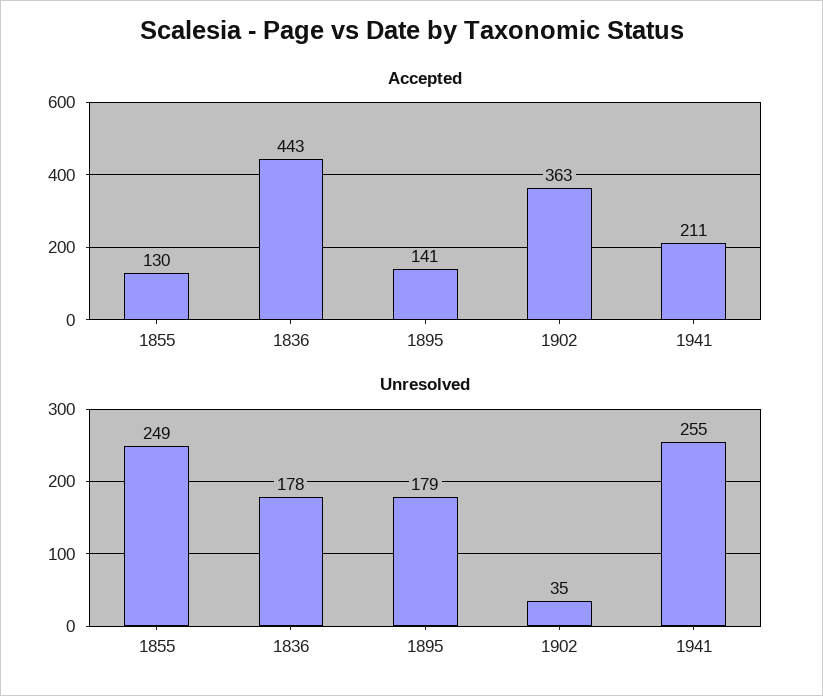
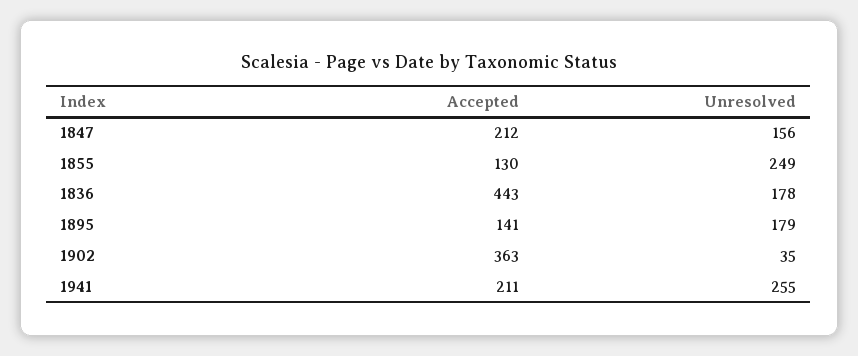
  {
    "Accepted": {
      "1855": 130,
      "1836": 443,
      "1895": 141,
      "1902": 363,
-     "1941": 211
+     "1941": 211,
+     "1847": 212
    },
    "Unresolved": {
      "1855": 249,
      "1836": 178,
      "1895": 179,
      "1902": 35,
-     "1941": 255
+     "1941": 255,
+     "1847": 156
    }
  }

